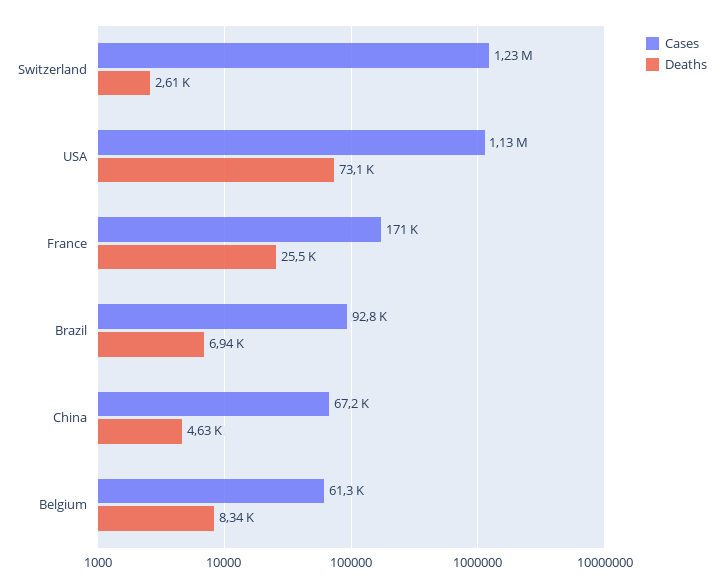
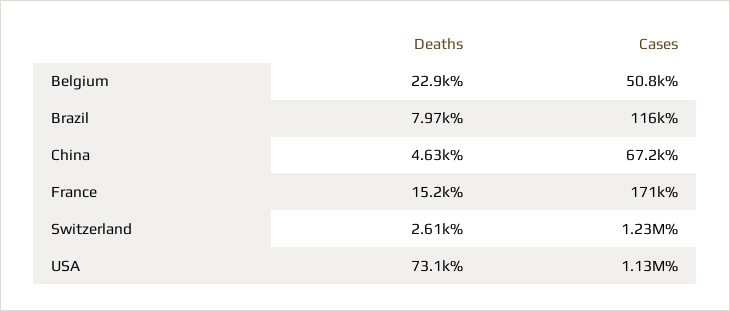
  {
    "Cases": {
      "Switzerland": 1230000,
      "USA": 1130000,
      "France": 171000,
-     "Brazil": 92800,
+     "Brazil": 116000,
      "China": 67200,
-     "Belgium": 61300
+     "Belgium": 50800
    },
    "Deaths": {
      "Switzerland": 2610,
      "USA": 73100,
-     "France": 25500,
+     "France": 15200,
-     "Brazil": 6940,
+     "Brazil": 7970,
      "China": 4630,
-     "Belgium": 8340
+     "Belgium": 22900
    }
  }

